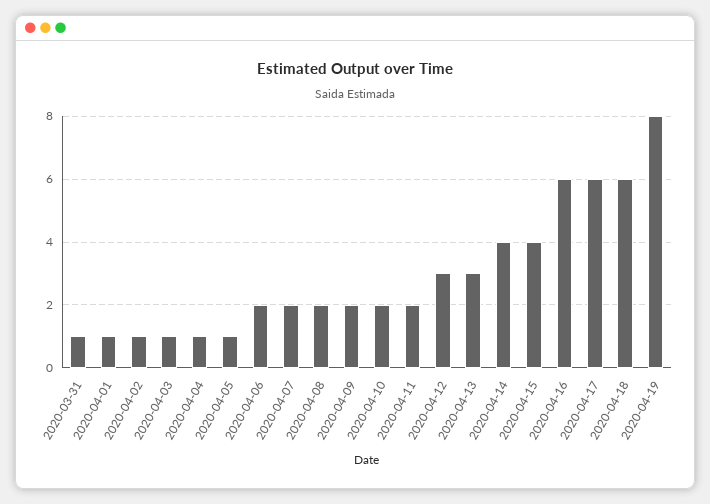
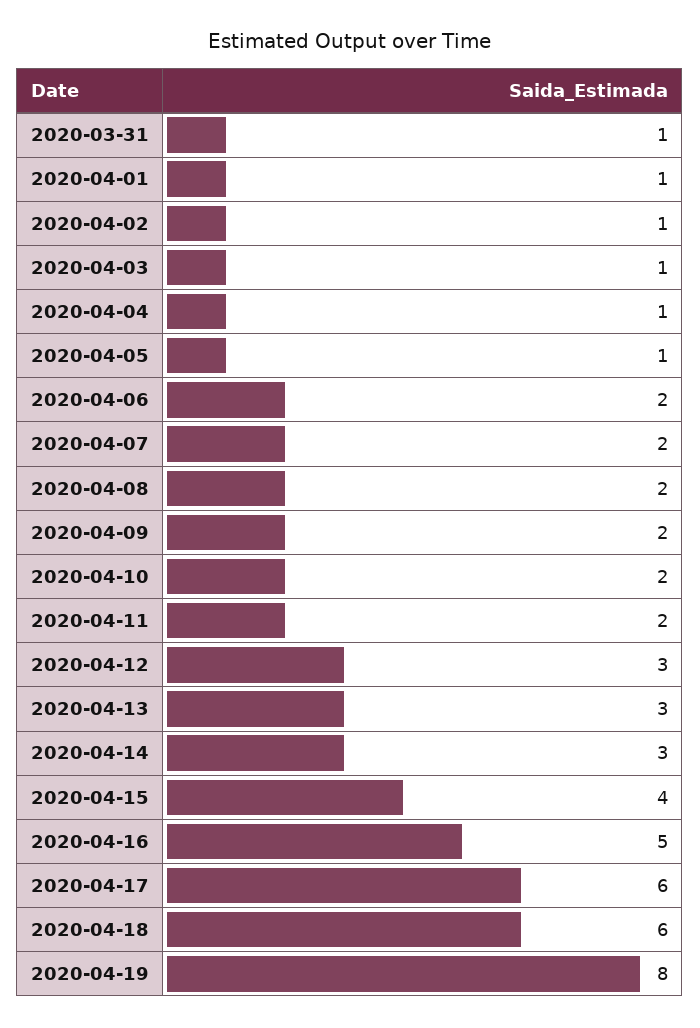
  {
    "2020-03-31": 1,
    "2020-04-01": 1,
    "2020-04-02": 1,
    "2020-04-03": 1,
    "2020-04-04": 1,
    "2020-04-05": 1,
    "2020-04-06": 2,
    "2020-04-07": 2,
    "2020-04-08": 2,
    "2020-04-09": 2,
    "2020-04-10": 2,
    "2020-04-11": 2,
    "2020-04-12": 3,
    "2020-04-13": 3,
-   "2020-04-14": 4,
+   "2020-04-14": 3,
    "2020-04-15": 4,
-   "2020-04-16": 6,
+   "2020-04-16": 5,
    "2020-04-17": 6,
    "2020-04-18": 6,
    "2020-04-19": 8
  }

